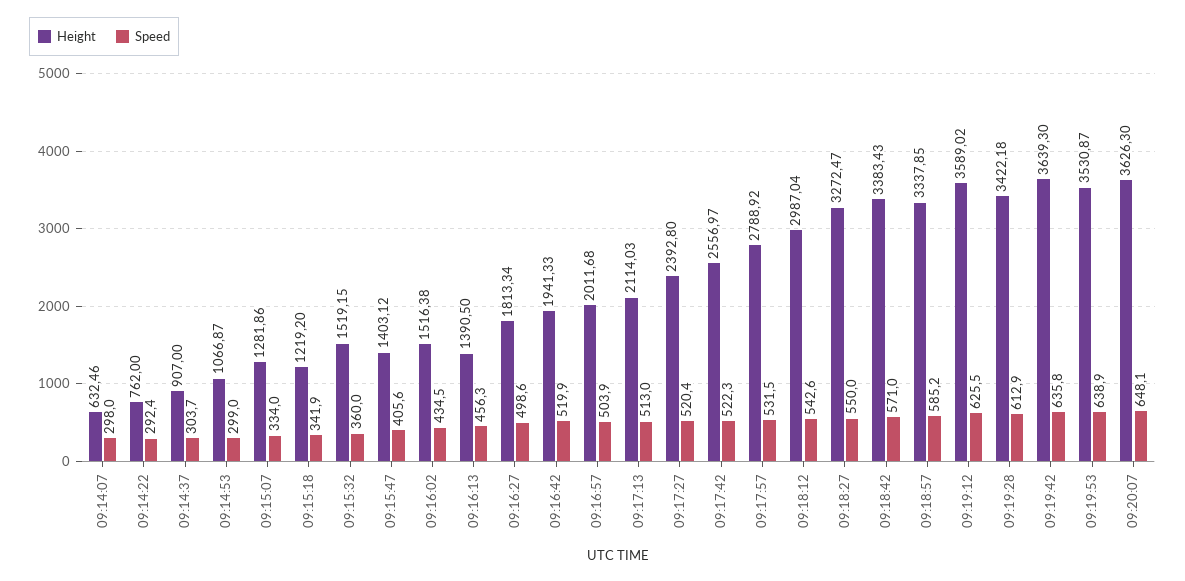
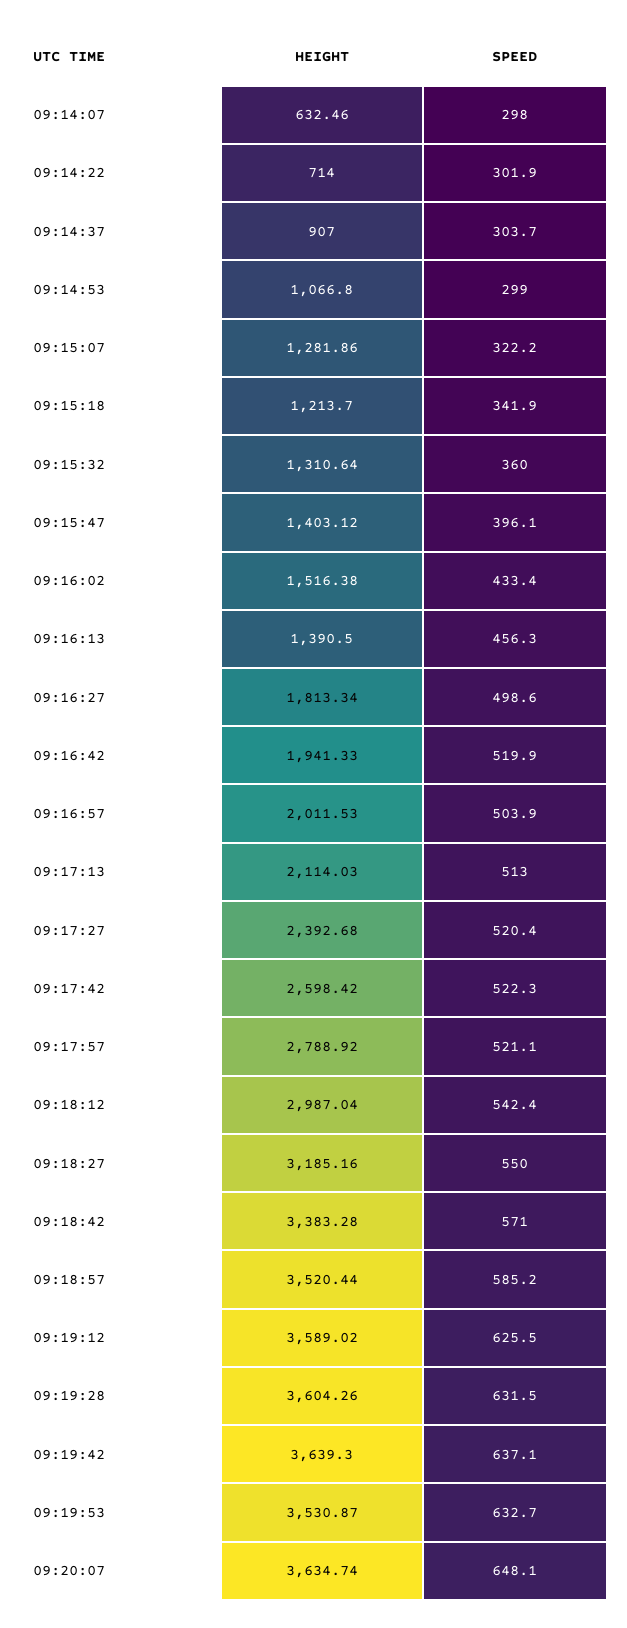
  {
    "Height": {
      "09:14:07": 632.46,
-     "09:14:22": 762,
+     "09:14:22": 714,
      "09:14:37": 907,
-     "09:14:53": 1066.87,
+     "09:14:53": 1066.8,
      "09:15:07": 1281.86,
-     "09:15:18": 1219.2,
+     "09:15:18": 1213.7,
-     "09:15:32": 1519.15,
+     "09:15:32": 1310.64,
      "09:15:47": 1403.12,
      "09:16:02": 1516.38,
      "09:16:13": 1390.5,
      "09:16:27": 1813.34,
      "09:16:42": 1941.33,
-     "09:16:57": 2011.68,
+     "09:16:57": 2011.53,
      "09:17:13": 2114.03,
-     "09:17:27": 2392.8,
+     "09:17:27": 2392.68,
-     "09:17:42": 2556.97,
+     "09:17:42": 2598.42,
      "09:17:57": 2788.92,
      "09:18:12": 2987.04,
-     "09:18:27": 3272.47,
+     "09:18:27": 3185.16,
-     "09:18:42": 3383.43,
+     "09:18:42": 3383.28,
-     "09:18:57": 3337.85,
+     "09:18:57": 3520.44,
      "09:19:12": 3589.02,
-     "09:19:28": 3422.18,
+     "09:19:28": 3604.26,
      "09:19:42": 3639.3,
      "09:19:53": 3530.87,
-     "09:20:07": 3626.3
+     "09:20:07": 3634.74
    },
    "Speed": {
      "09:14:07": 298,
-     "09:14:22": 292.4,
+     "09:14:22": 301.9,
      "09:14:37": 303.7,
      "09:14:53": 299,
-     "09:15:07": 334,
+     "09:15:07": 322.2,
      "09:15:18": 341.9,
      "09:15:32": 360,
-     "09:15:47": 405.6,
+     "09:15:47": 396.1,
-     "09:16:02": 434.5,
+     "09:16:02": 433.4,
      "09:16:13": 456.3,
      "09:16:27": 498.6,
      "09:16:42": 519.9,
      "09:16:57": 503.9,
      "09:17:13": 513,
      "09:17:27": 520.4,
      "09:17:42": 522.3,
-     "09:17:57": 531.5,
+     "09:17:57": 521.1,
-     "09:18:12": 542.6,
+     "09:18:12": 542.4,
      "09:18:27": 550,
      "09:18:42": 571,
      "09:18:57": 585.2,
      "09:19:12": 625.5,
-     "09:19:28": 612.9,
+     "09:19:28": 631.5,
-     "09:19:42": 635.8,
+     "09:19:42": 637.1,
-     "09:19:53": 638.9,
+     "09:19:53": 632.7,
      "09:20:07": 648.1
    }
  }

